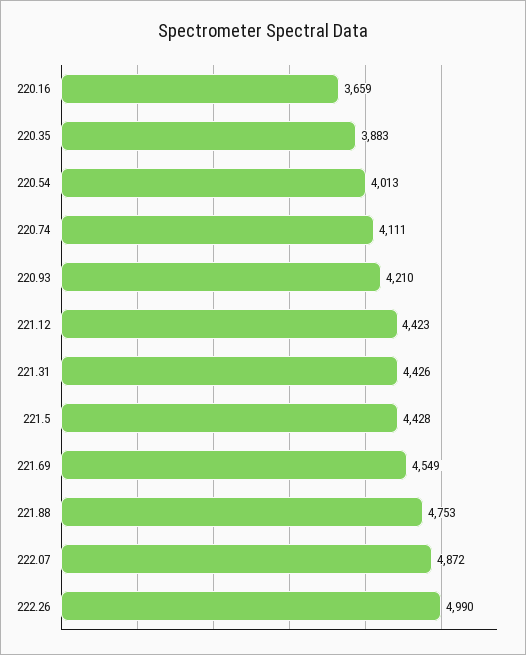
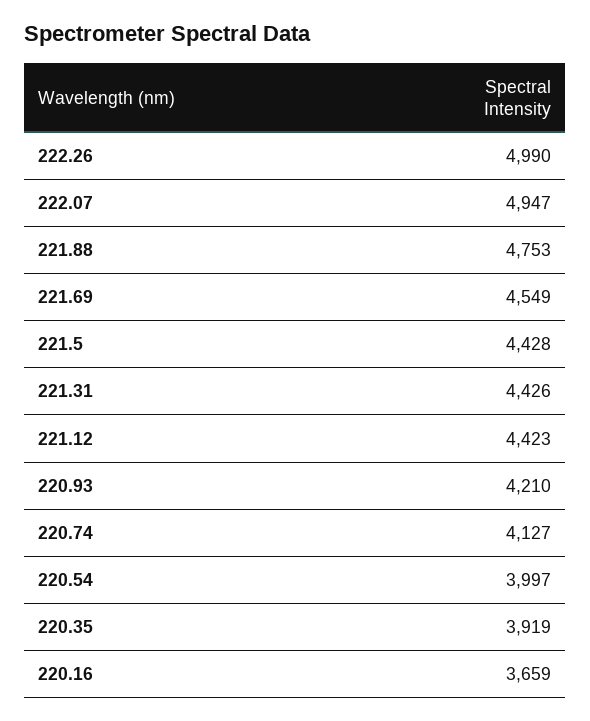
  {
    "220.16": 3659,
-   "220.35": 3883,
+   "220.35": 3919,
-   "220.54": 4013,
+   "220.54": 3997,
-   "220.74": 4111,
+   "220.74": 4127,
    "220.93": 4210,
    "221.12": 4423,
    "221.31": 4426,
    "221.5": 4428,
    "221.69": 4549,
    "221.88": 4753,
-   "222.07": 4872,
+   "222.07": 4947,
    "222.26": 4990
  }

